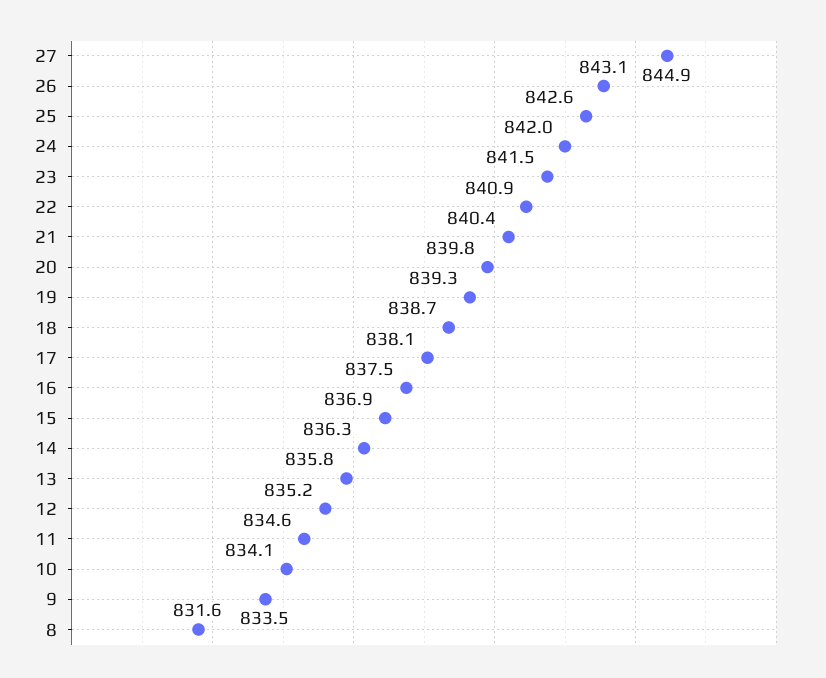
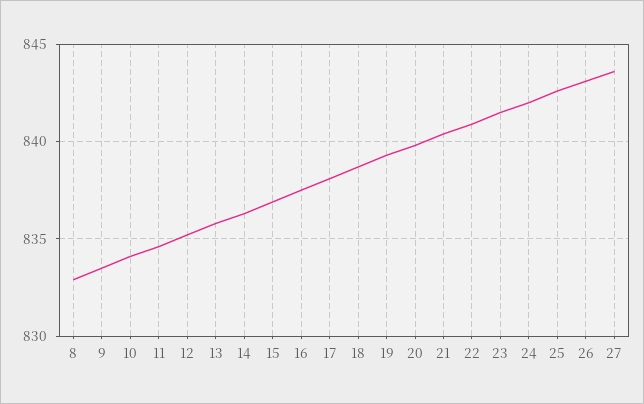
  {
-   "27": 844.9,
+   "27": 843.5,
    "26": 843.1,
    "25": 842.6,
    "24": 842,
    "23": 841.5,
    "22": 840.9,
    "21": 840.4,
    "20": 839.8,
    "19": 839.3,
    "18": 838.7,
    "17": 838.1,
    "16": 837.5,
    "15": 836.9,
    "14": 836.3,
    "13": 835.8,
    "12": 835.2,
    "11": 834.6,
    "10": 834.1,
    "9": 833.5,
-   "8": 831.6
+   "8": 833
  }

